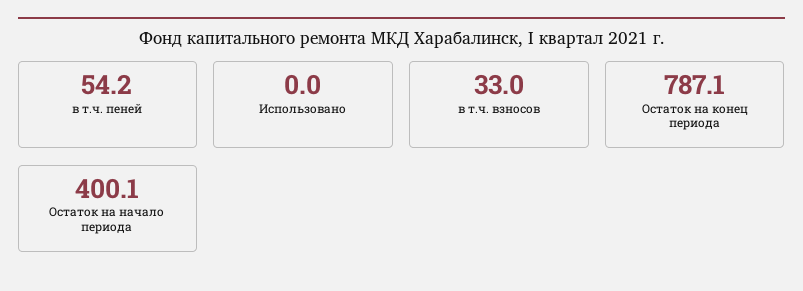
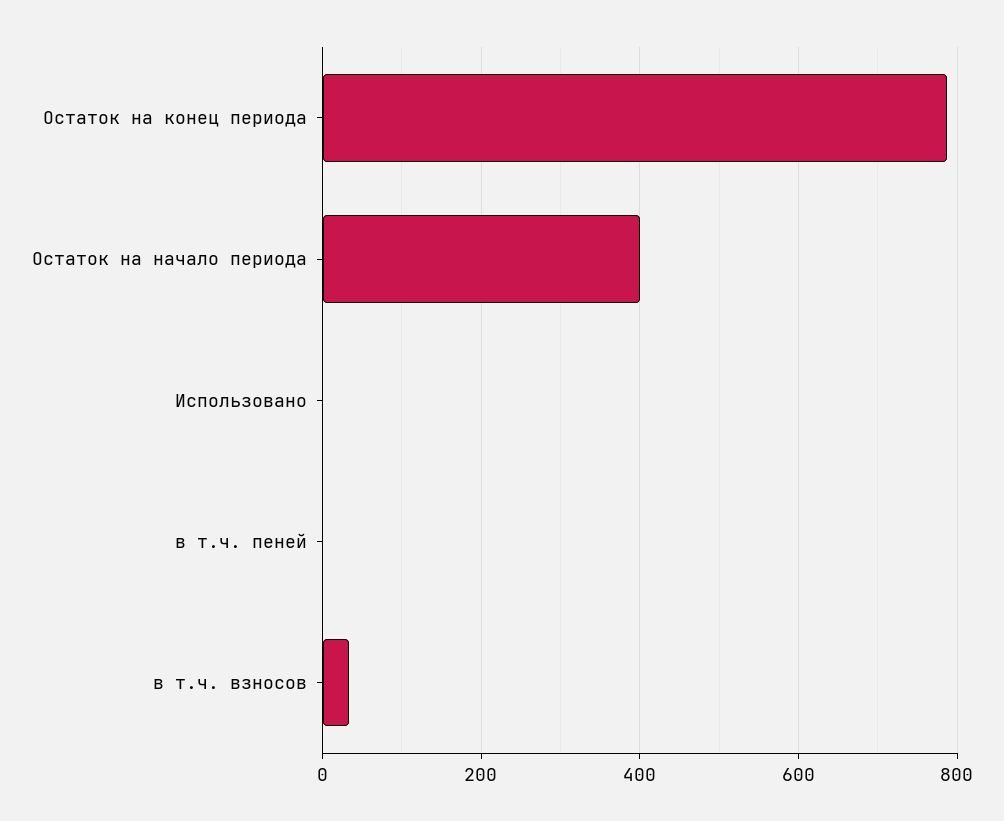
  {
-   "в т.ч. пеней": 54.2,
+   "в т.ч. пеней": 0,
    "Использовано": 0,
    "в т.ч. взносов": 33,
    "Остаток на конец периода": 787.1,
    "Остаток на начало периода": 400.1
  }

